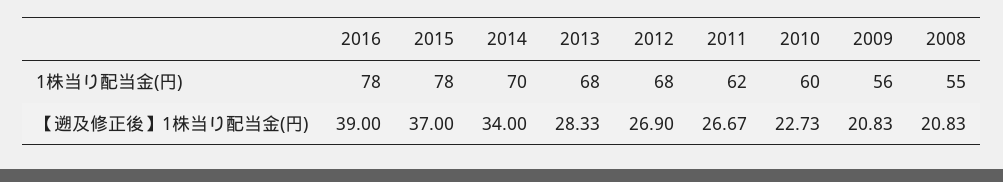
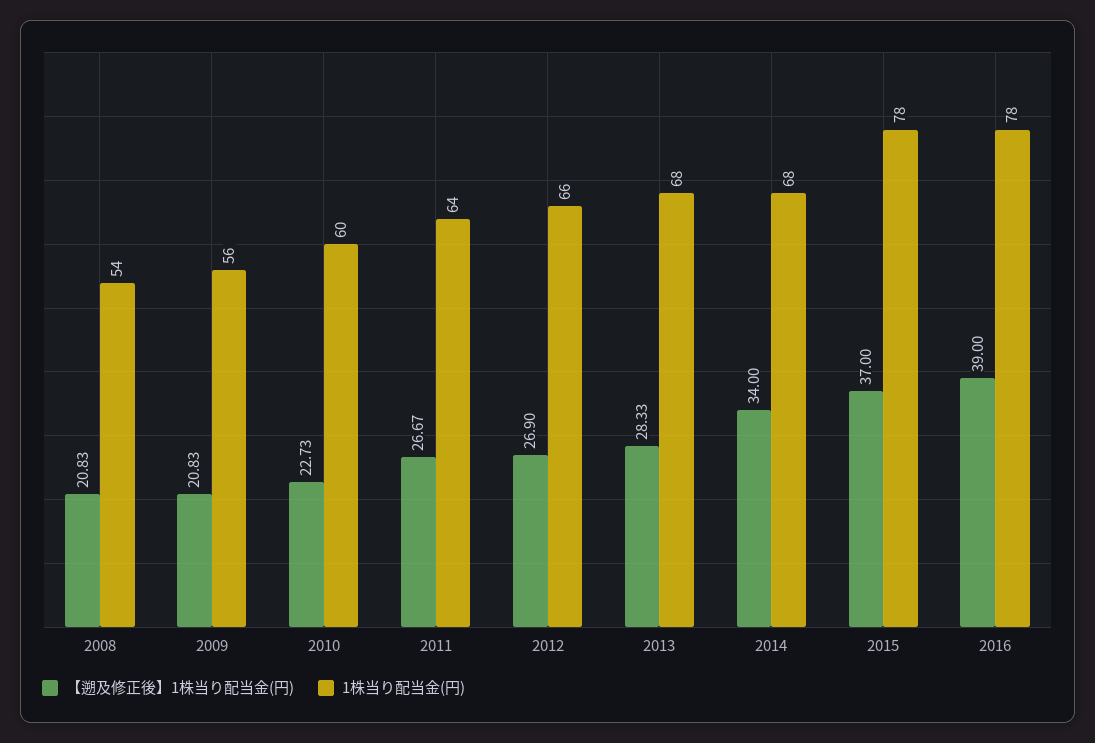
  {
    "1株当り配当金(円)": {
      "2016": 78,
      "2015": 78,
-     "2014": 70,
+     "2014": 68,
      "2013": 68,
-     "2012": 68,
+     "2012": 66,
-     "2011": 62,
+     "2011": 64,
      "2010": 60,
      "2009": 56,
-     "2008": 55
+     "2008": 54
    },
    "【遡及修正後】1株当り配当金(円)": {
      "2016": 39,
      "2015": 37,
      "2014": 34,
      "2013": 28.33,
      "2012": 26.9,
      "2011": 26.67,
      "2010": 22.73,
      "2009": 20.83,
      "2008": 20.83
    }
  }

